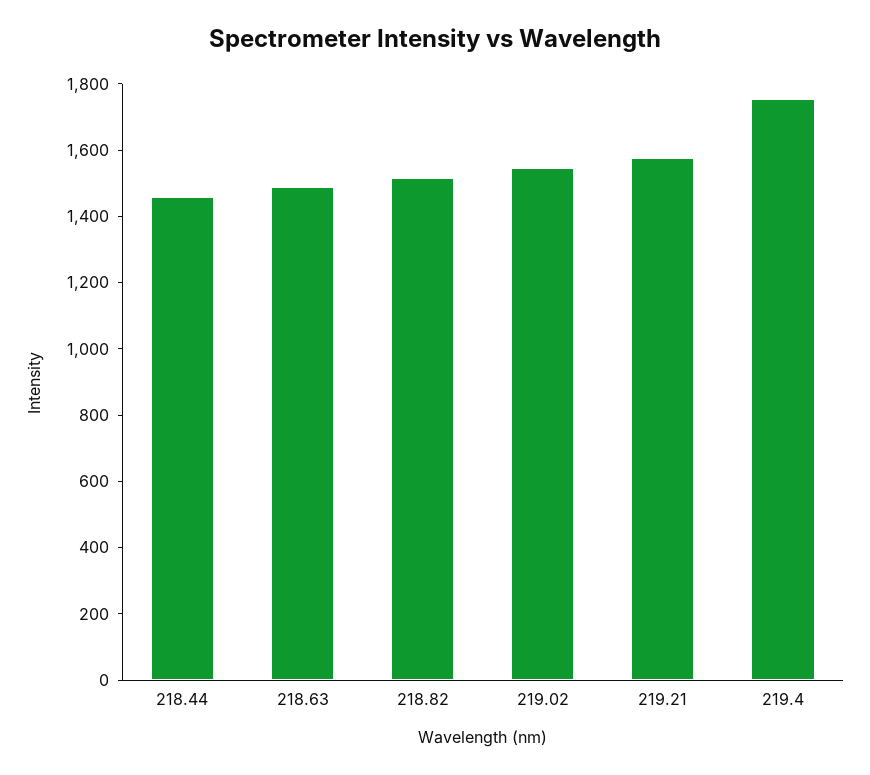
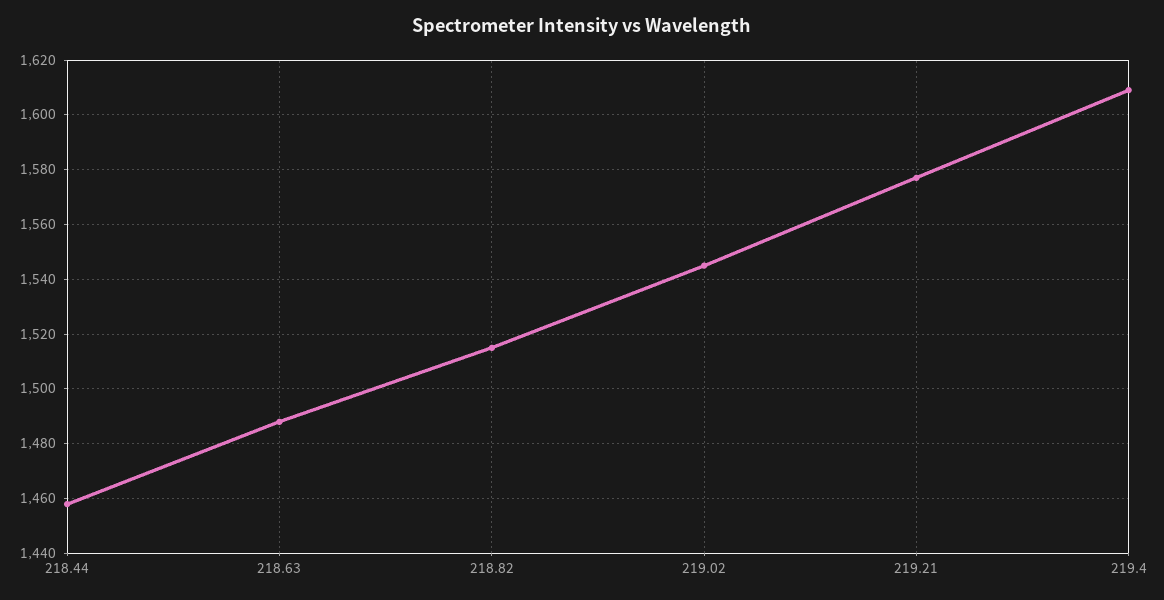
  {
    "218.44": 1460,
    "218.63": 1490,
    "218.82": 1515,
    "219.02": 1545,
    "219.21": 1575,
-   "219.4": 1750
+   "219.4": 1610
  }

